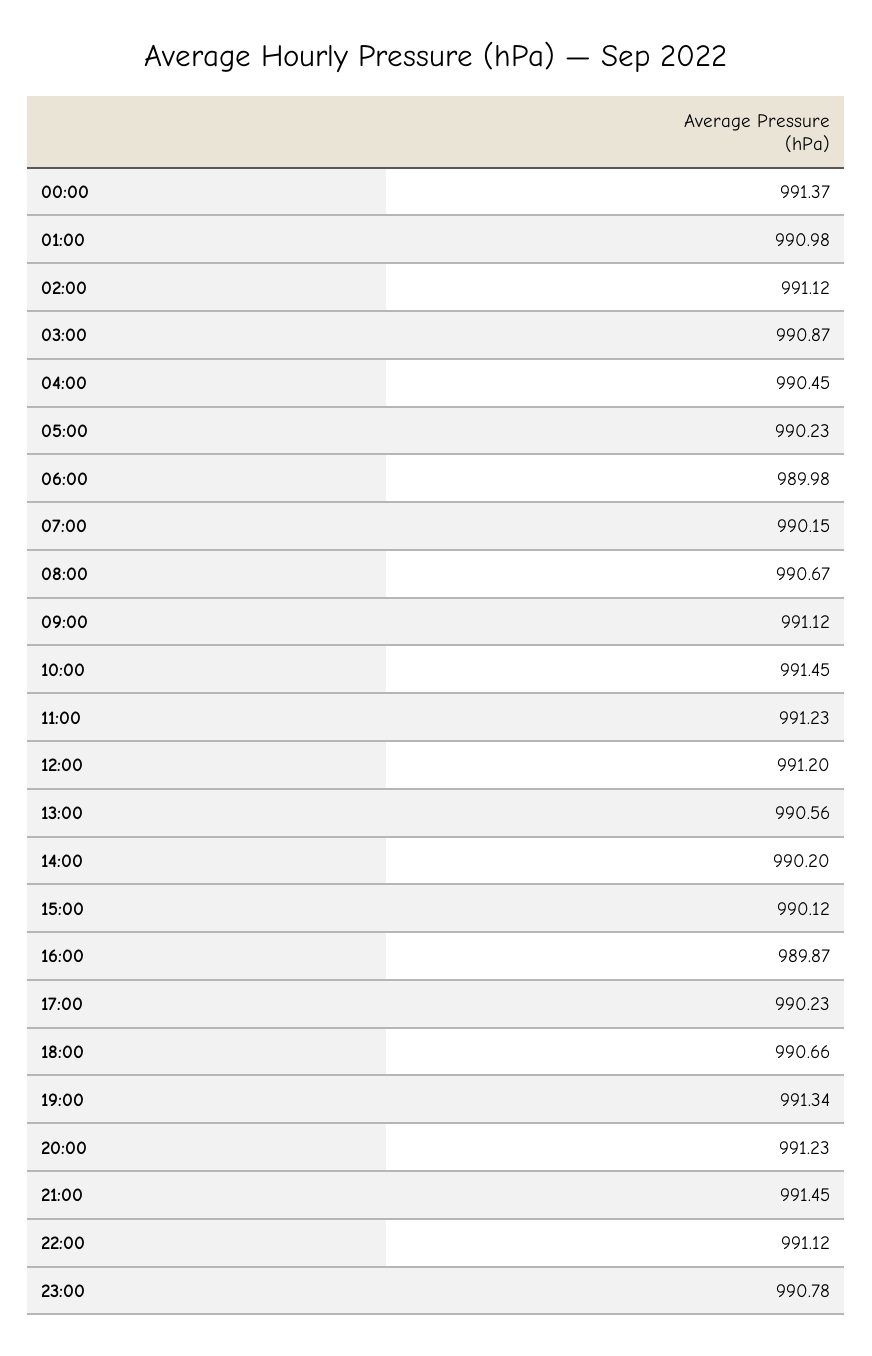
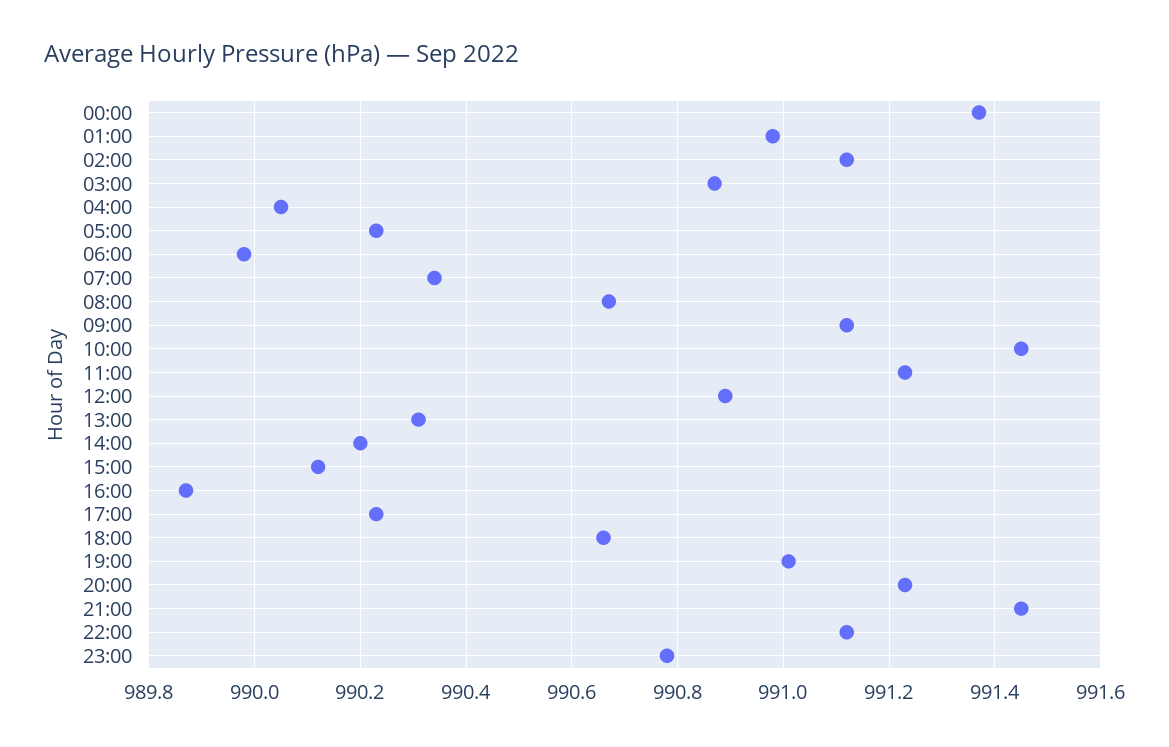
  {
    "00:00": 991.37,
    "01:00": 990.98,
    "02:00": 991.12,
    "03:00": 990.87,
-   "04:00": 990.45,
+   "04:00": 990.05,
    "05:00": 990.23,
    "06:00": 989.98,
-   "07:00": 990.15,
+   "07:00": 990.35,
    "08:00": 990.67,
    "09:00": 991.12,
    "10:00": 991.45,
    "11:00": 991.23,
-   "12:00": 991.2,
+   "12:00": 990.9,
-   "13:00": 990.56,
+   "13:00": 990.3,
    "14:00": 990.2,
    "15:00": 990.12,
    "16:00": 989.87,
    "17:00": 990.23,
    "18:00": 990.66,
-   "19:00": 991.34,
+   "19:00": 991,
    "20:00": 991.23,
    "21:00": 991.45,
    "22:00": 991.12,
    "23:00": 990.78
  }

